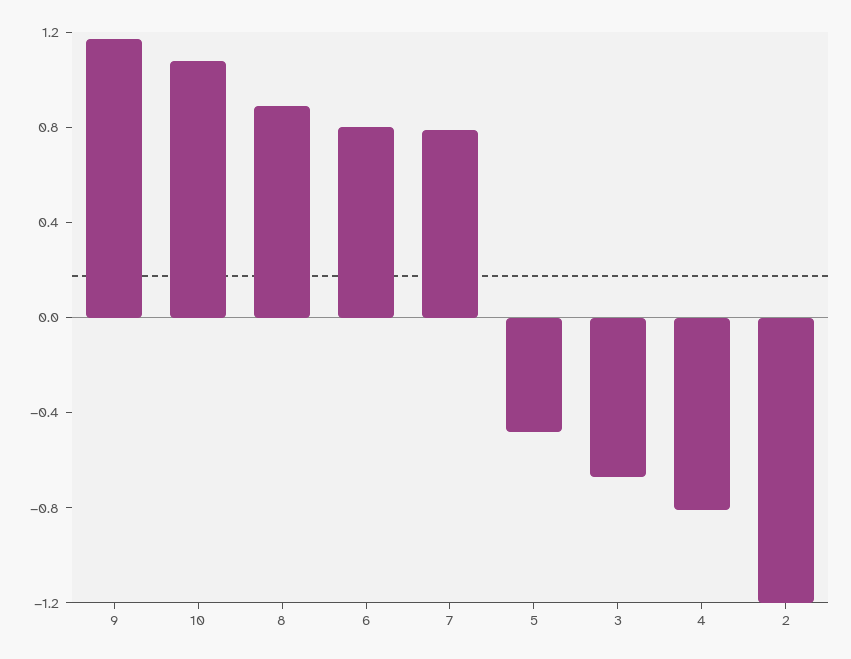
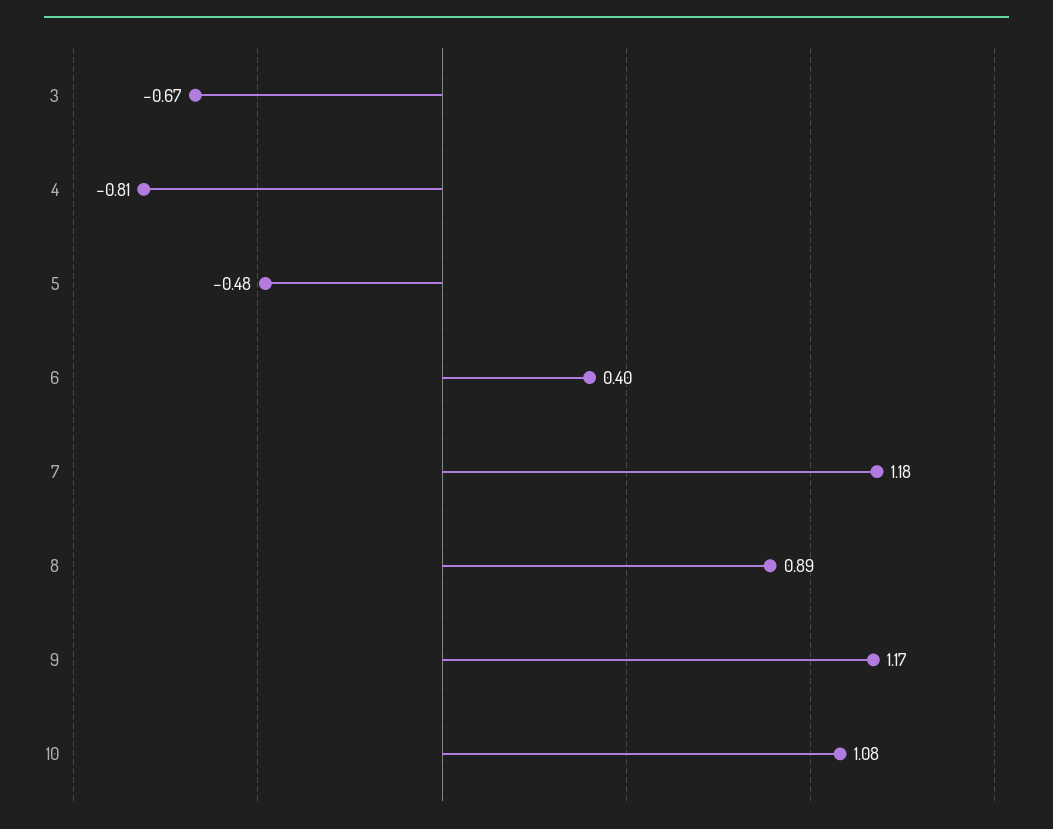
  {
    "9": 1.17,
    "10": 1.08,
    "8": 0.89,
-   "6": 0.8,
+   "6": 0.4,
-   "7": 0.8,
+   "7": 1.18,
    "5": -0.48,
    "3": -0.67,
-   "4": -0.81,
+   "4": -0.81
-   "2": -1.2
  }

